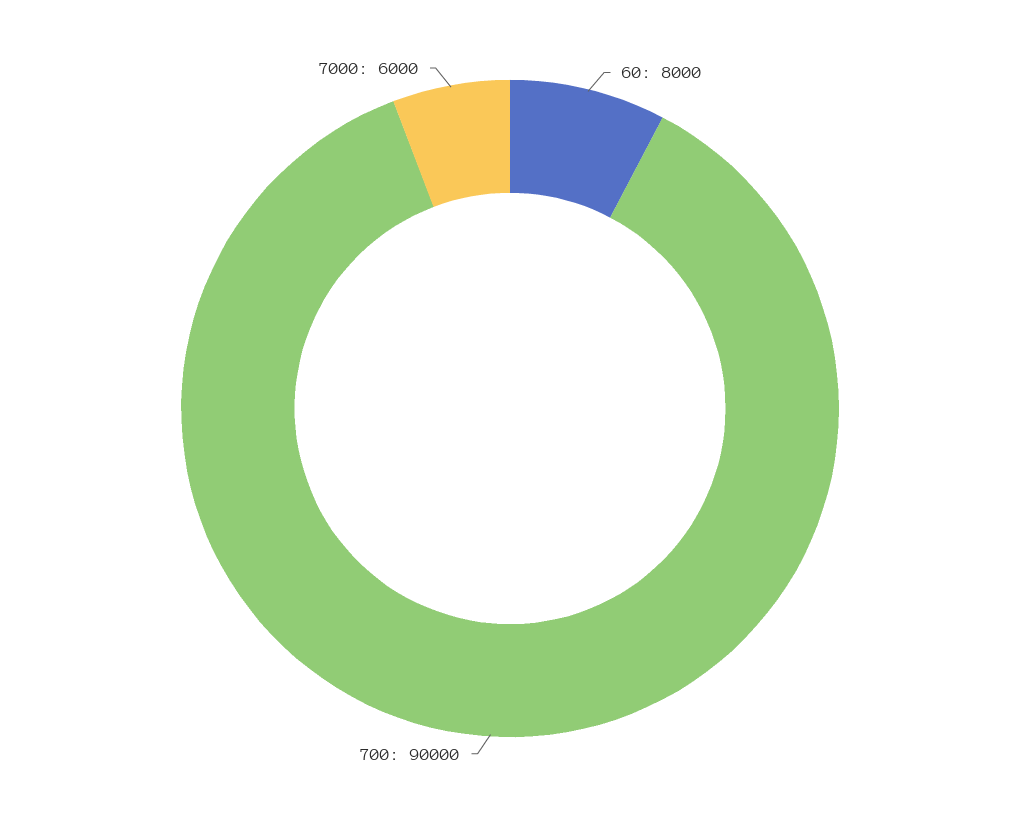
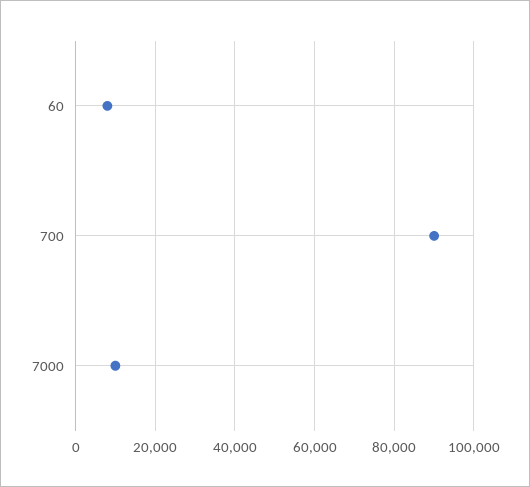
  {
    "60": 8000,
    "700": 90000,
-   "7000": 6000
+   "7000": 10000
  }

